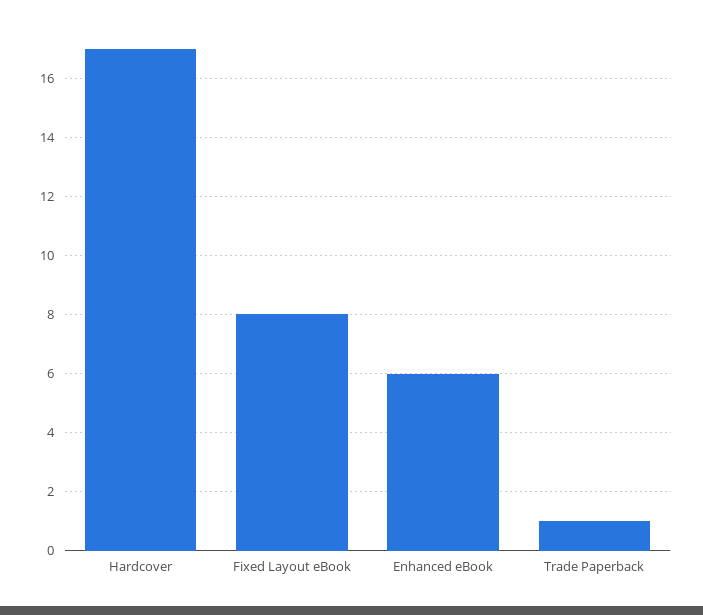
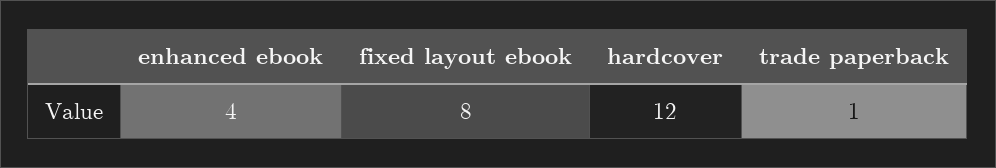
  {
-   "Hardcover": 17,
+   "Hardcover": 12,
    "Fixed Layout eBook": 8,
-   "Enhanced eBook": 6,
+   "Enhanced eBook": 4,
    "Trade Paperback": 1
  }

